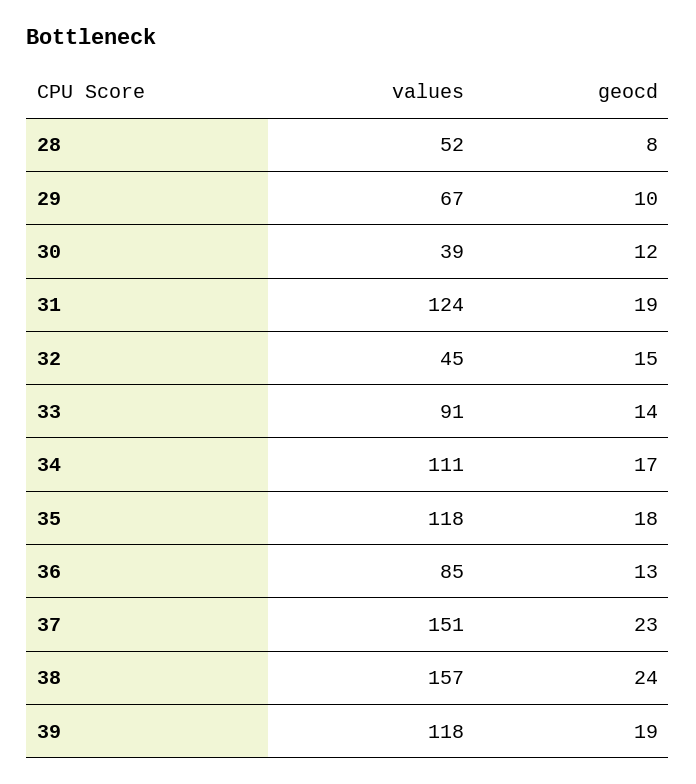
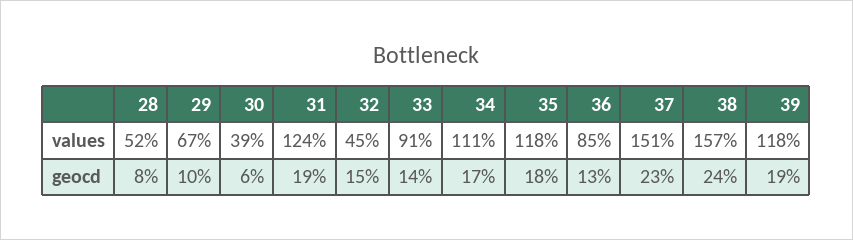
  {
    "values": {
      "28": 52,
      "29": 67,
      "30": 39,
      "31": 124,
      "32": 45,
      "33": 91,
      "34": 111,
      "35": 118,
      "36": 85,
      "37": 151,
      "38": 157,
      "39": 118
    },
    "geocd": {
      "28": 8,
      "29": 10,
-     "30": 12,
+     "30": 6,
      "31": 19,
      "32": 15,
      "33": 14,
      "34": 17,
      "35": 18,
      "36": 13,
      "37": 23,
      "38": 24,
      "39": 19
    }
  }

